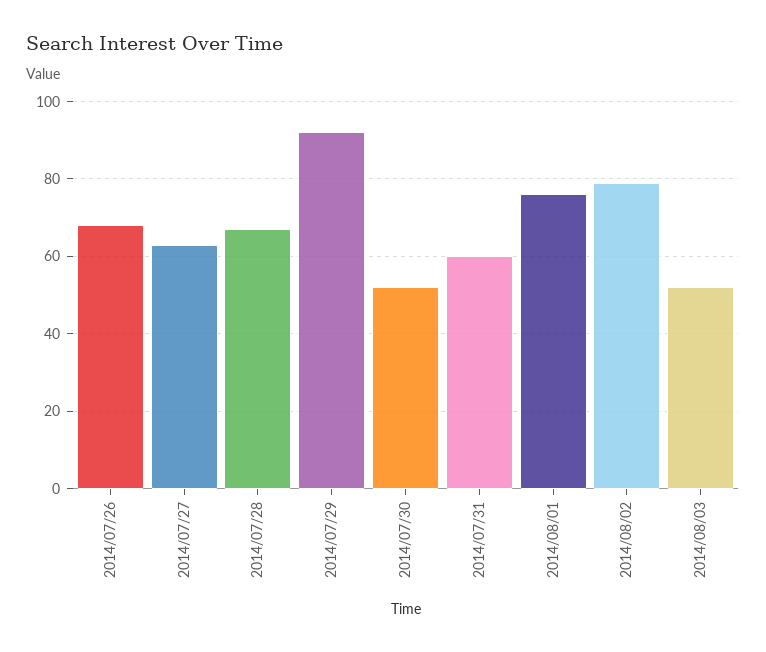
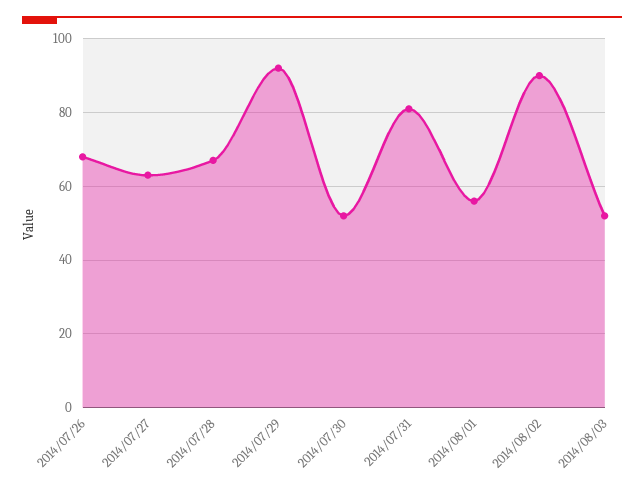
  {
    "2014/07/26": 70,
    "2014/07/27": 65,
    "2014/07/28": 65,
    "2014/07/29": 90,
    "2014/07/30": 50,
-   "2014/07/31": 60,
+   "2014/07/31": 80,
-   "2014/08/01": 75,
+   "2014/08/01": 55,
-   "2014/08/02": 80,
+   "2014/08/02": 90,
    "2014/08/03": 50
  }

